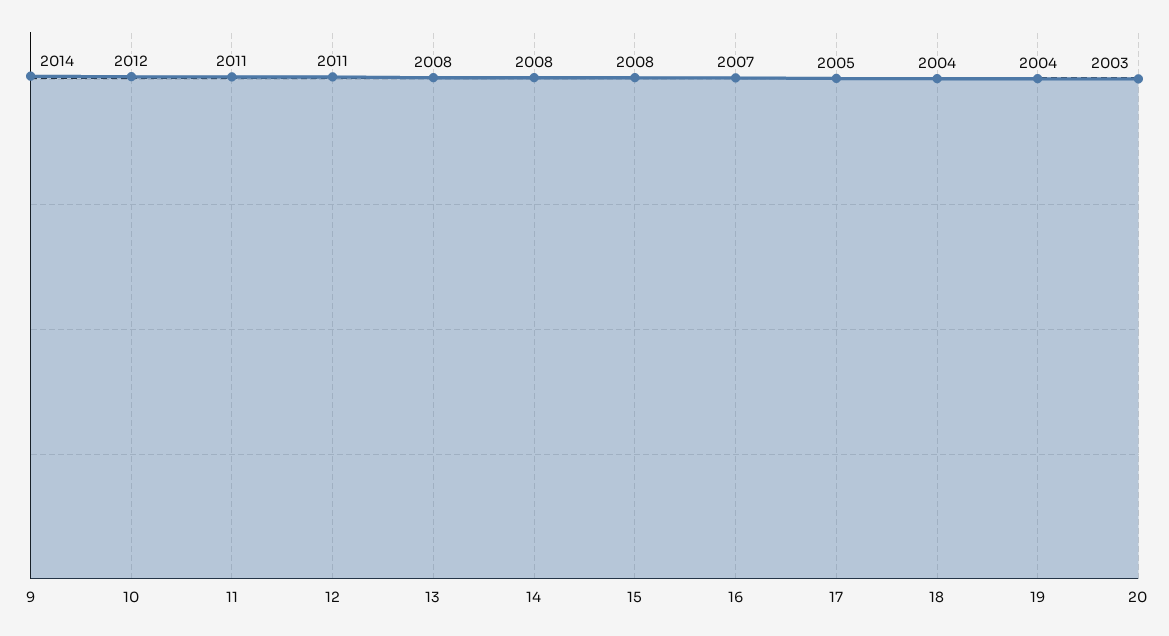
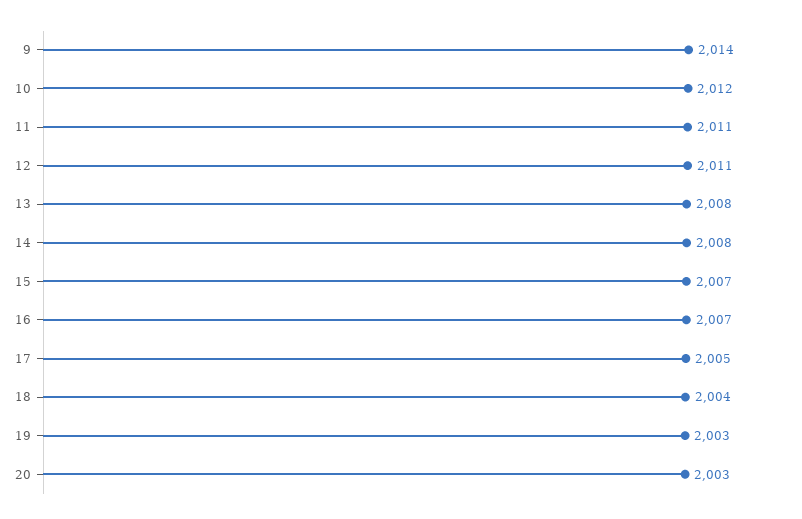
  {
    "9": 2014,
    "10": 2012,
    "11": 2011,
    "12": 2011,
    "13": 2008,
    "14": 2008,
-   "15": 2008,
+   "15": 2007,
    "16": 2007,
    "17": 2005,
    "18": 2004,
-   "19": 2004,
+   "19": 2003,
    "20": 2003
  }

